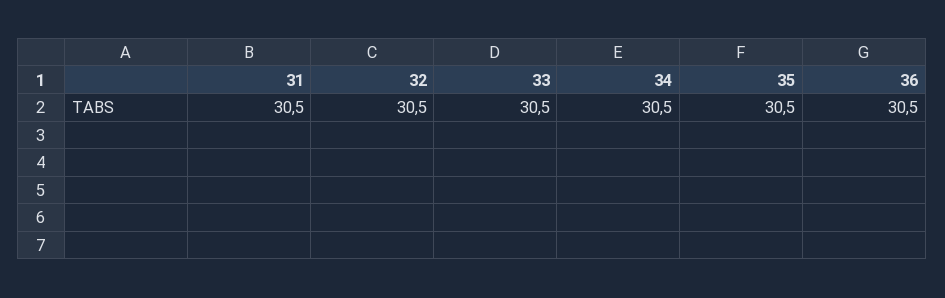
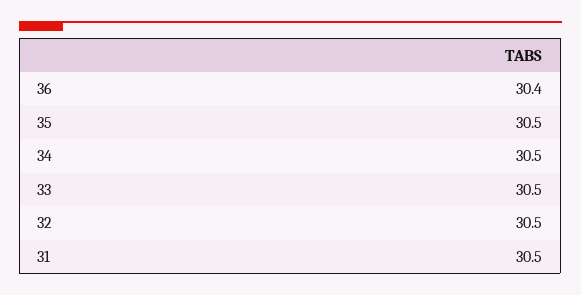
  {
    "31": 30.5,
    "32": 30.5,
    "33": 30.5,
    "34": 30.5,
    "35": 30.5,
-   "36": 30.5
+   "36": 30.4
  }

